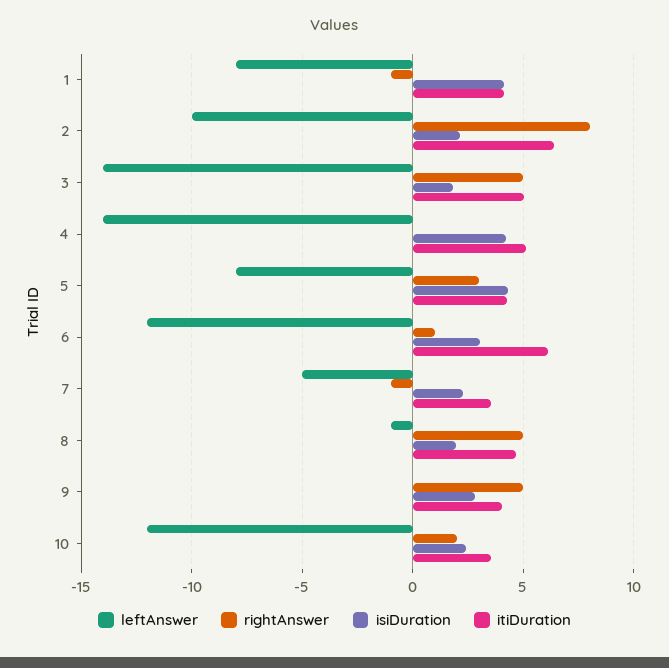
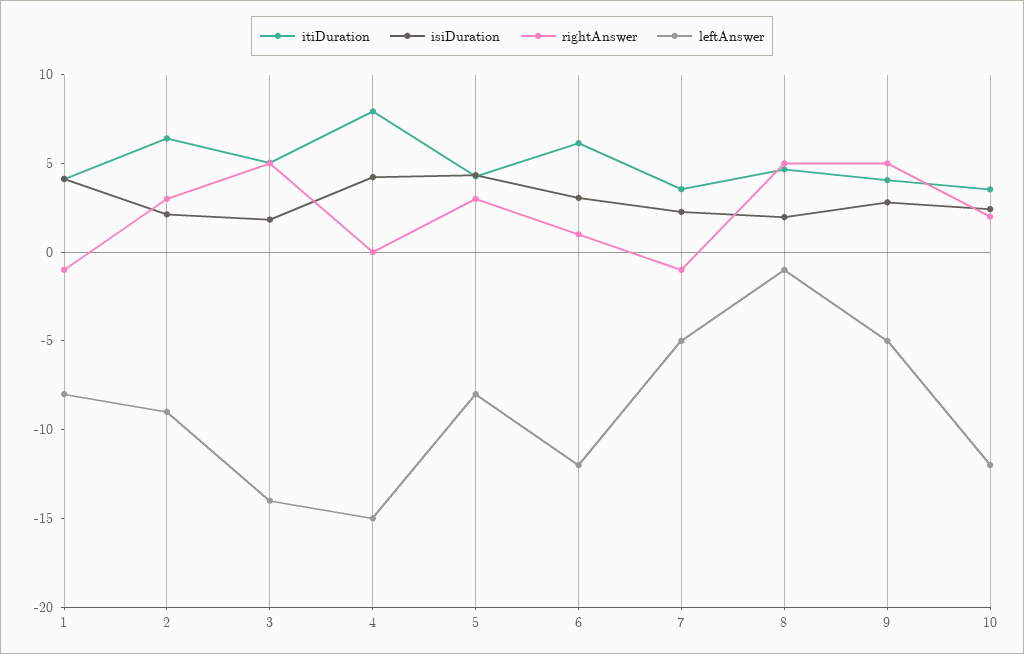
  {
    "leftAnswer": {
      "1": -8,
-     "2": -10,
+     "2": -9,
      "3": -14,
-     "4": -14,
+     "4": -15,
      "5": -8,
      "6": -12,
      "7": -5,
      "8": -1,
-     "9": 0,
+     "9": -5,
      "10": -12
    },
    "rightAnswer": {
      "1": -1,
-     "2": 8,
+     "2": 3,
      "3": 5,
      "4": 0,
      "5": 3,
      "6": 1,
      "7": -1,
      "8": 5,
      "9": 5,
      "10": 2
    },
    "isiDuration": {
      "1": 4,
      "2": 2,
      "3": 2,
      "4": 4,
      "5": 4.5,
      "6": 3,
      "7": 2.5,
      "8": 2,
      "9": 3,
      "10": 2.5
    },
    "itiDuration": {
      "1": 4,
      "2": 6.5,
      "3": 5,
-     "4": 5,
+     "4": 8,
      "5": 4.5,
      "6": 6,
      "7": 3.5,
      "8": 4.5,
      "9": 4,
      "10": 3.5
    }
  }

